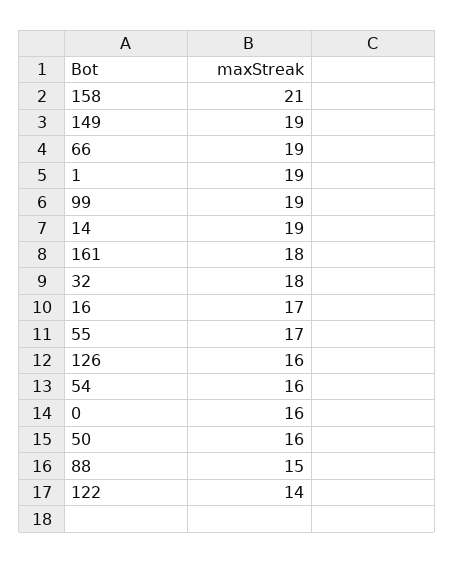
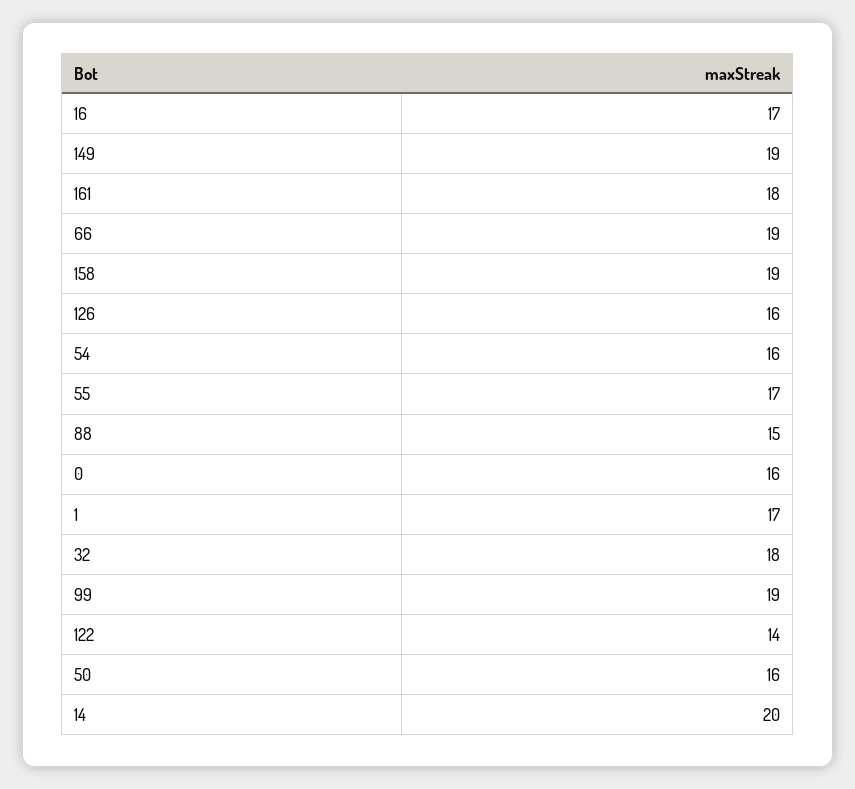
  {
-   "158": 21,
+   "158": 19,
    "149": 19,
    "66": 19,
-   "1": 19,
+   "1": 17,
    "99": 19,
-   "14": 19,
+   "14": 20,
    "161": 18,
    "32": 18,
    "16": 17,
    "55": 17,
    "126": 16,
    "54": 16,
    "0": 16,
    "50": 16,
    "88": 15,
    "122": 14
  }

